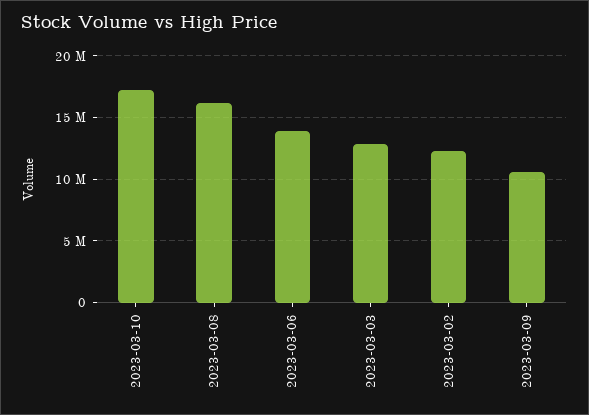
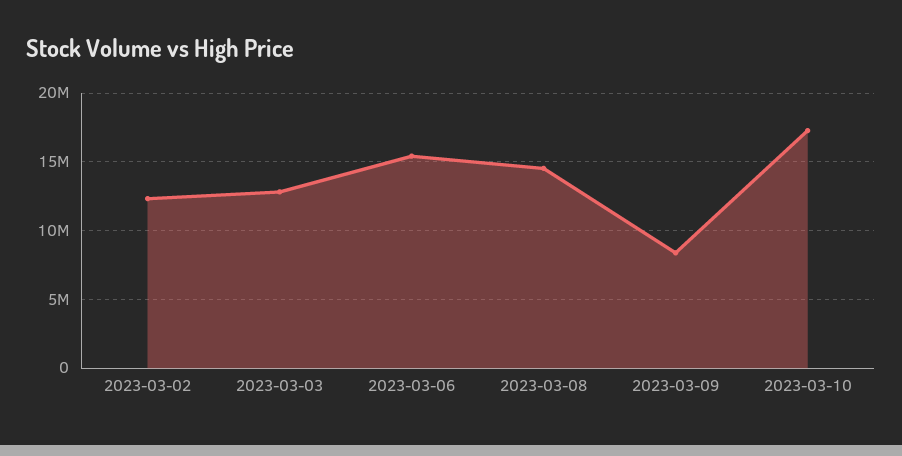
  {
    "2023-03-10": 17500000,
-   "2023-03-08": 16000000,
+   "2023-03-08": 14500000,
-   "2023-03-06": 14000000,
+   "2023-03-06": 15500000,
    "2023-03-03": 13000000,
    "2023-03-02": 12500000,
-   "2023-03-09": 10500000
+   "2023-03-09": 8500000
  }

